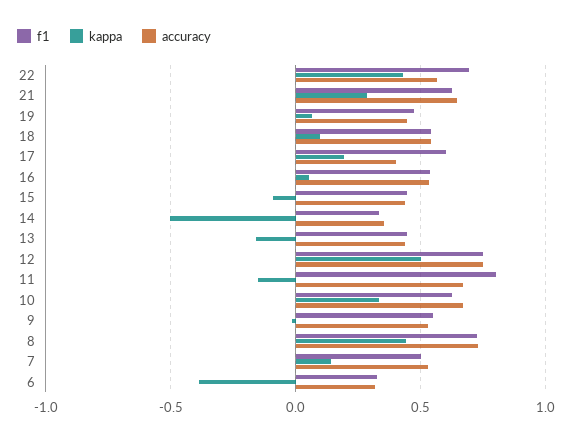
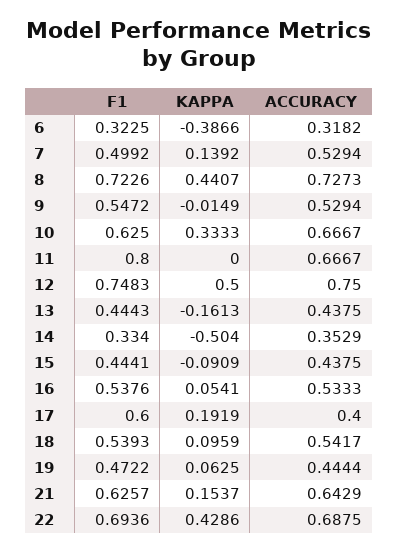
  {
    "f1": {
      "22": 0.6936,
      "21": 0.6257,
      "19": 0.4722,
      "18": 0.5393,
      "17": 0.6,
      "16": 0.5376,
      "15": 0.4441,
      "14": 0.334,
      "13": 0.4443,
      "12": 0.7483,
      "11": 0.8,
      "10": 0.625,
      "9": 0.5472,
      "8": 0.7226,
      "7": 0.4992,
      "6": 0.3225
    },
    "kappa": {
      "22": 0.4286,
-     "21": 0.3,
+     "21": 0.1537,
      "19": 0.0625,
      "18": 0.0959,
      "17": 0.1919,
      "16": 0.0541,
      "15": -0.0909,
      "14": -0.504,
      "13": -0.1613,
      "12": 0.5,
-     "11": -0.15,
+     "11": 0,
      "10": 0.3333,
      "9": -0.0149,
      "8": 0.4407,
      "7": 0.1392,
      "6": -0.3866
    },
    "accuracy": {
-     "22": 0.55,
+     "22": 0.6875,
      "21": 0.6429,
      "19": 0.4444,
      "18": 0.5417,
      "17": 0.4,
      "16": 0.5333,
      "15": 0.4375,
      "14": 0.3529,
      "13": 0.4375,
      "12": 0.75,
      "11": 0.6667,
      "10": 0.6667,
      "9": 0.5294,
      "8": 0.7273,
      "7": 0.5294,
      "6": 0.3182
    }
  }

